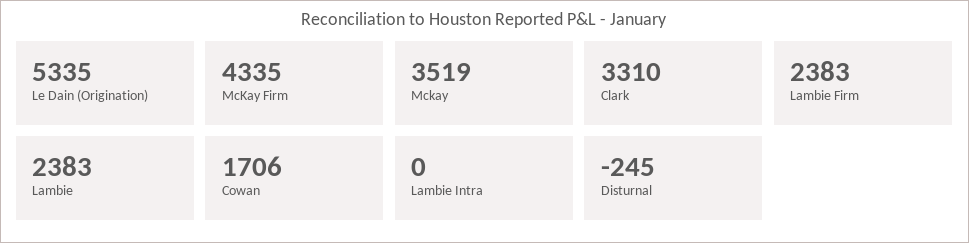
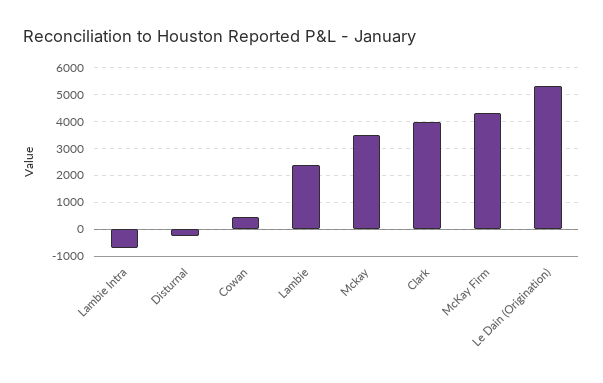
  {
    "Le Dain (Origination)": 5335,
    "McKay Firm": 4335,
    "Mckay": 3519,
-   "Clark": 3310,
+   "Clark": 4000,
-   "Lambie Firm": 2383,
    "Lambie": 2383,
-   "Cowan": 1706,
+   "Cowan": 500,
-   "Lambie Intra": 0,
+   "Lambie Intra": -750,
    "Disturnal": -245
  }

